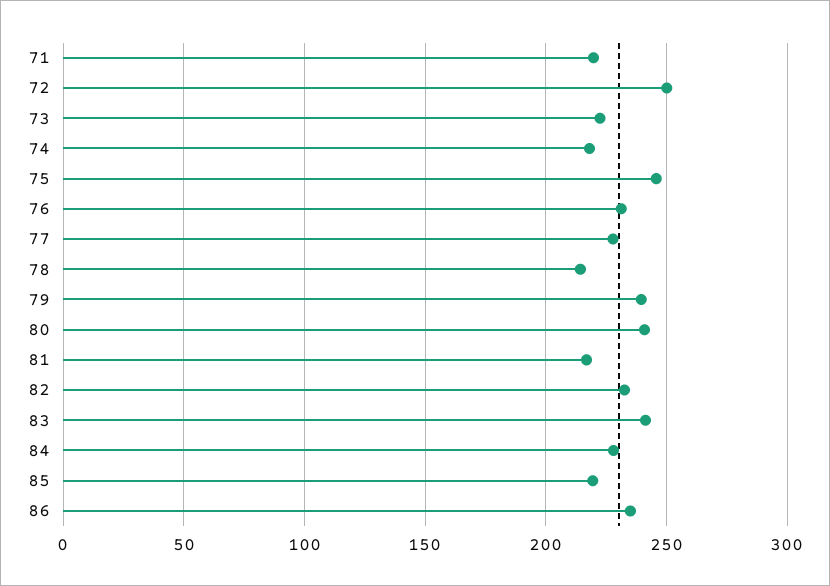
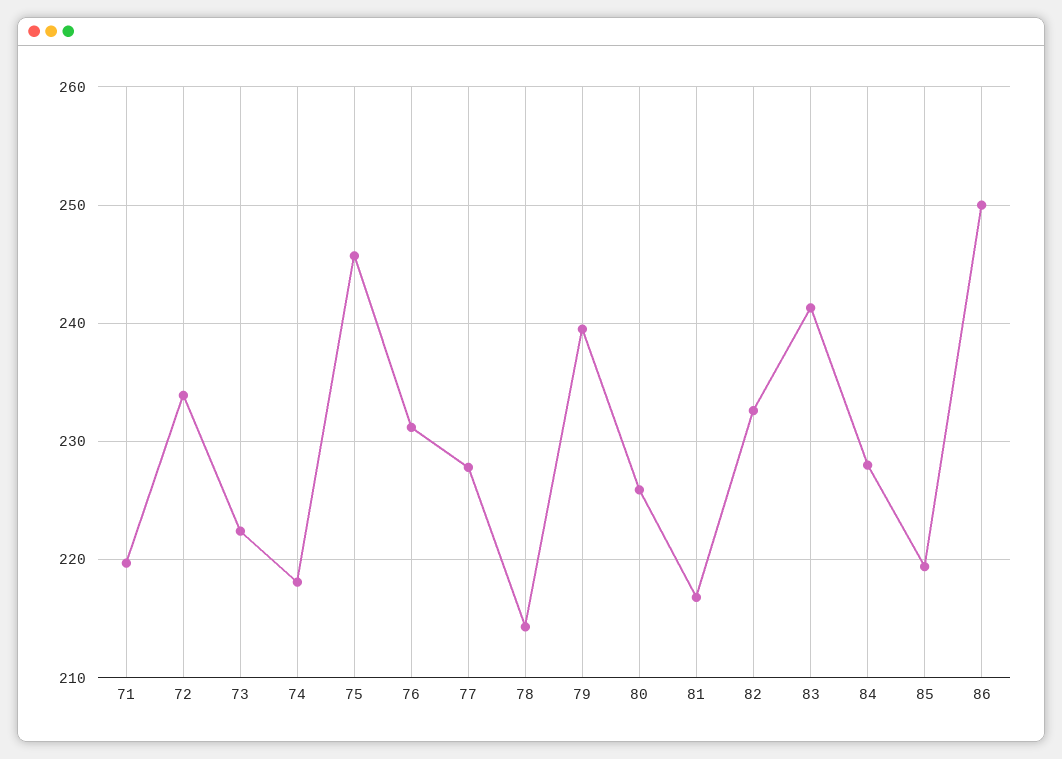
  {
    "71": 220,
-   "72": 250,
+   "72": 234,
    "73": 222,
    "74": 218,
    "75": 246,
    "76": 231,
    "77": 228,
    "78": 214,
    "79": 240,
-   "80": 240,
+   "80": 226,
    "81": 217,
    "82": 233,
    "83": 241,
    "84": 228,
    "85": 219,
-   "86": 235
+   "86": 250
  }

